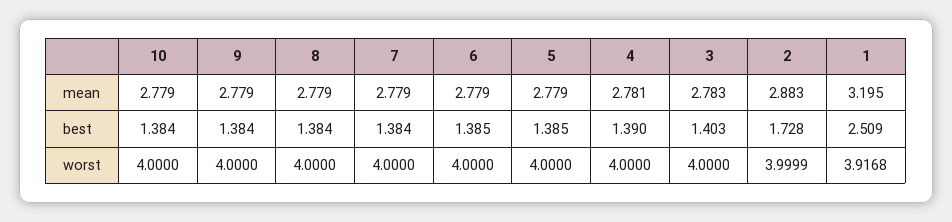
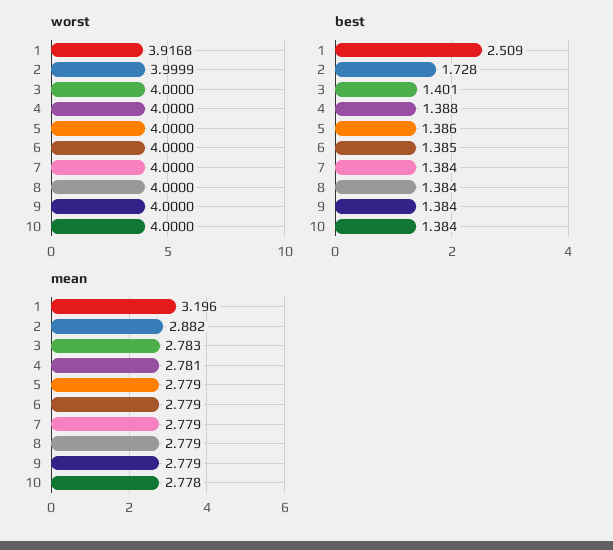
  {
    "mean": {
-     "10": 2.779,
+     "10": 2.778,
      "9": 2.779,
      "8": 2.779,
      "7": 2.779,
      "6": 2.779,
      "5": 2.779,
      "4": 2.781,
      "3": 2.783,
-     "2": 2.883,
+     "2": 2.882,
-     "1": 3.195
+     "1": 3.196
    },
    "best": {
      "10": 1.384,
      "9": 1.384,
      "8": 1.384,
      "7": 1.384,
      "6": 1.385,
-     "5": 1.385,
+     "5": 1.386,
-     "4": 1.39,
+     "4": 1.388,
-     "3": 1.403,
+     "3": 1.401,
      "2": 1.728,
      "1": 2.509
    },
    "worst": {
      "10": 4,
      "9": 4,
      "8": 4,
      "7": 4,
      "6": 4,
      "5": 4,
      "4": 4,
      "3": 4,
      "2": 3.9999,
      "1": 3.9168
    }
  }

